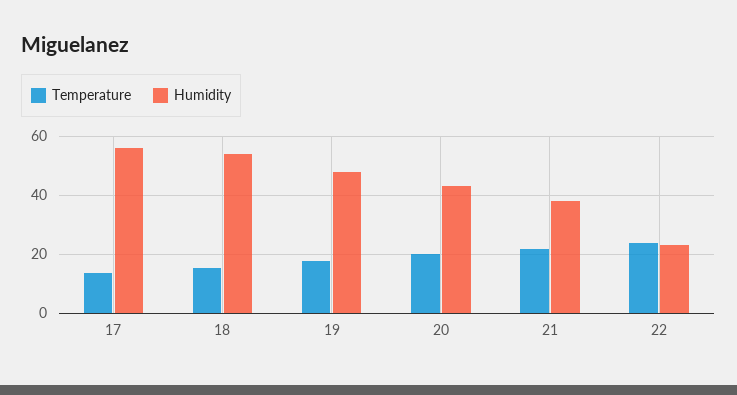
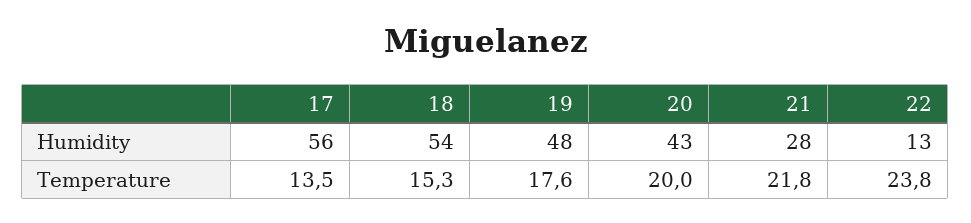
  {
    "Temperature": {
      "17": 13.5,
      "18": 15.3,
      "19": 17.6,
      "20": 20,
      "21": 21.8,
      "22": 23.8
    },
    "Humidity": {
      "17": 56,
      "18": 54,
      "19": 48,
      "20": 43,
-     "21": 37.5,
+     "21": 28,
-     "22": 22.5
+     "22": 13
    }
  }

